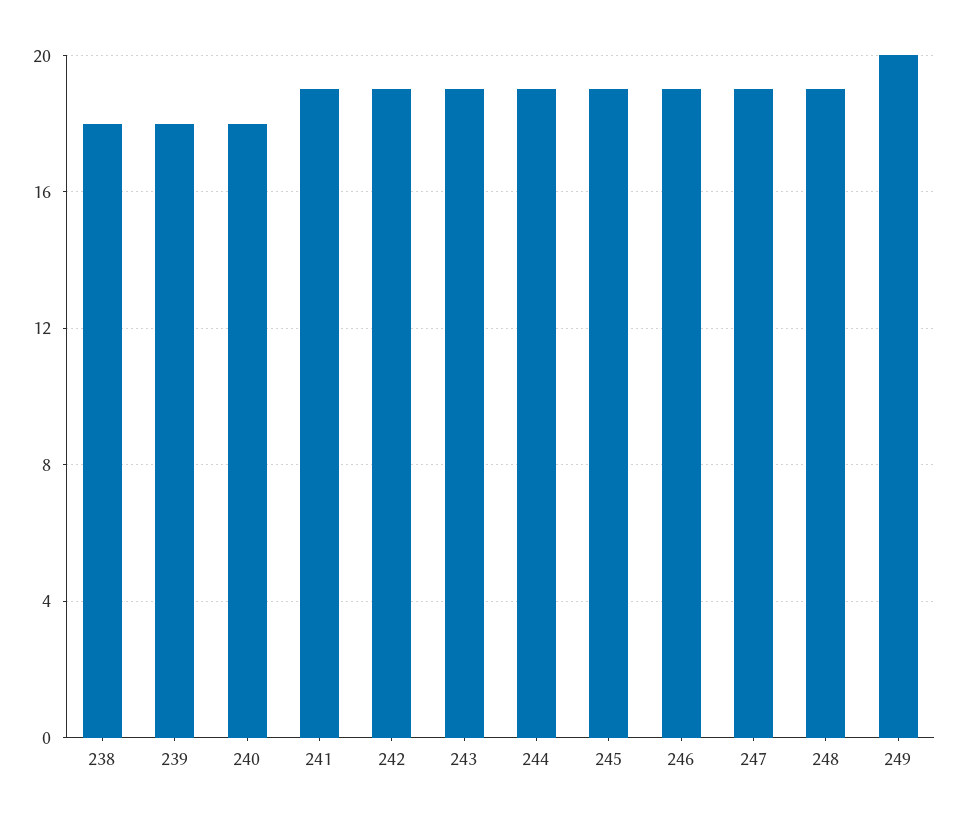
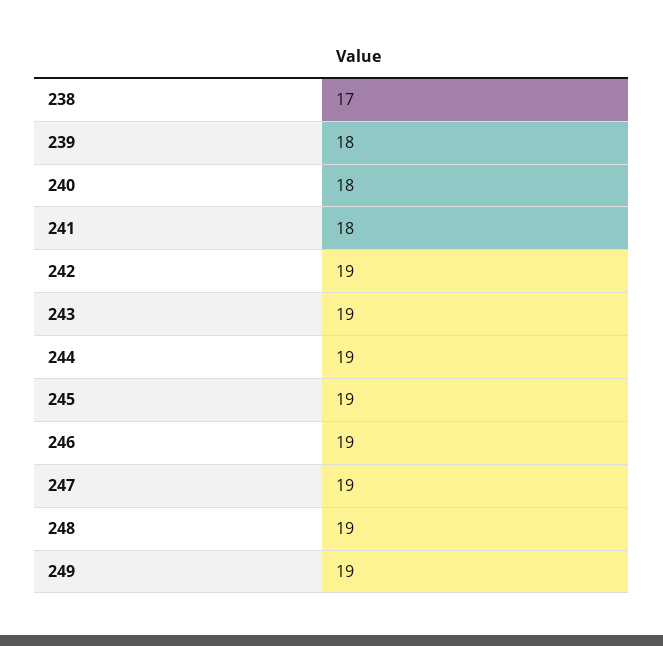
  {
-   "238": 18,
+   "238": 17,
    "239": 18,
    "240": 18,
-   "241": 19,
+   "241": 18,
    "242": 19,
    "243": 19,
    "244": 19,
    "245": 19,
    "246": 19,
    "247": 19,
    "248": 19,
-   "249": 20
+   "249": 19
  }

